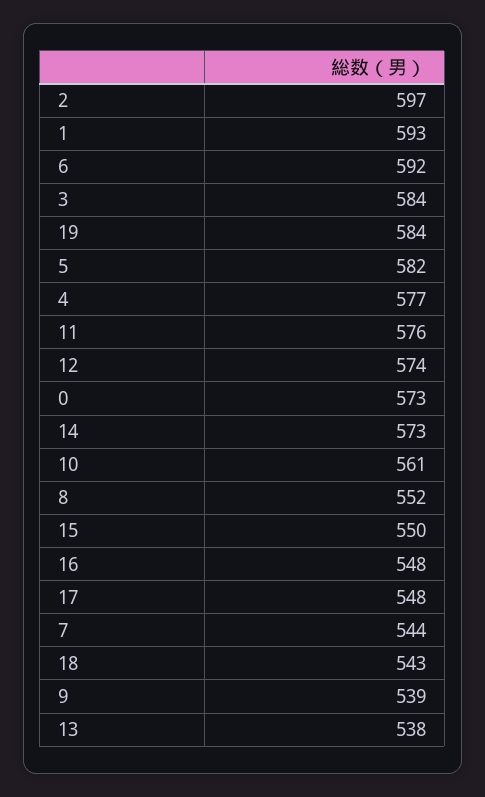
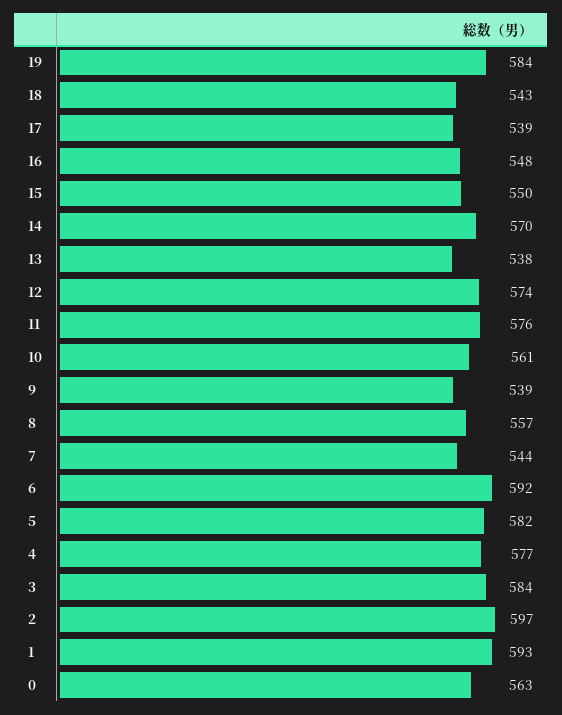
  {
    "2": 597,
    "1": 593,
    "6": 592,
    "3": 584,
    "19": 584,
    "5": 582,
    "4": 577,
    "11": 576,
    "12": 574,
-   "0": 573,
+   "0": 563,
-   "14": 573,
+   "14": 570,
    "10": 561,
-   "8": 552,
+   "8": 557,
    "15": 550,
    "16": 548,
-   "17": 548,
+   "17": 539,
    "7": 544,
    "18": 543,
    "9": 539,
    "13": 538
  }

